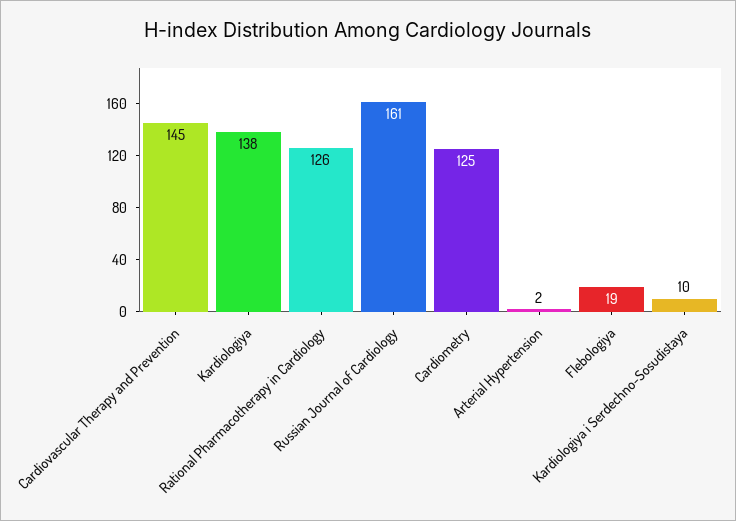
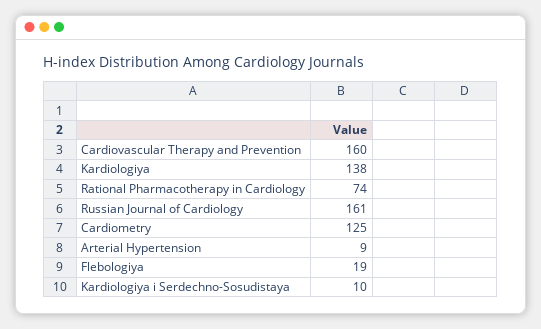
  {
-   "Cardiovascular Therapy and Prevention": 145,
+   "Cardiovascular Therapy and Prevention": 160,
    "Kardiologiya": 138,
-   "Rational Pharmacotherapy in Cardiology": 126,
+   "Rational Pharmacotherapy in Cardiology": 74,
    "Russian Journal of Cardiology": 161,
    "Cardiometry": 125,
-   "Arterial Hypertension": 2,
+   "Arterial Hypertension": 9,
    "Flebologiya": 19,
    "Kardiologiya i Serdechno-Sosudistaya": 10
  }

